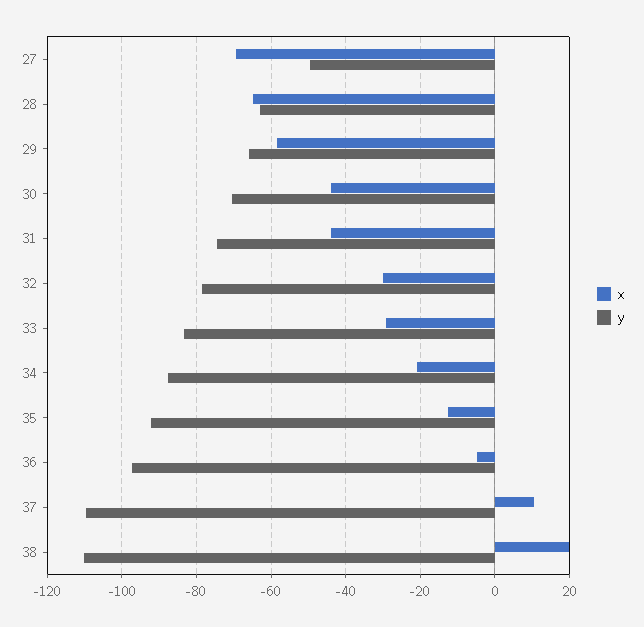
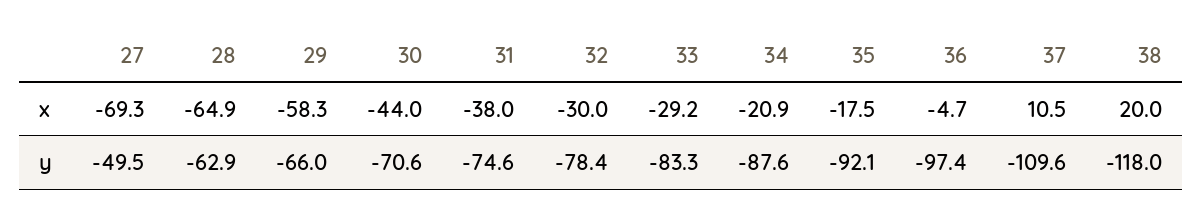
  {
    "x": {
      "27": -69.3,
      "28": -64.9,
      "29": -58.3,
      "30": -44,
-     "31": -44,
+     "31": -38,
      "32": -30,
      "33": -29.2,
      "34": -20.9,
-     "35": -12,
+     "35": -17.5,
      "36": -4.7,
      "37": 10.5,
      "38": 20
    },
    "y": {
      "27": -49.5,
      "28": -62.9,
      "29": -66,
      "30": -70.6,
      "31": -74.6,
      "32": -78.4,
      "33": -83.3,
      "34": -87.6,
      "35": -92.1,
      "36": -97.4,
      "37": -109.6,
-     "38": -110
+     "38": -118
    }
  }

